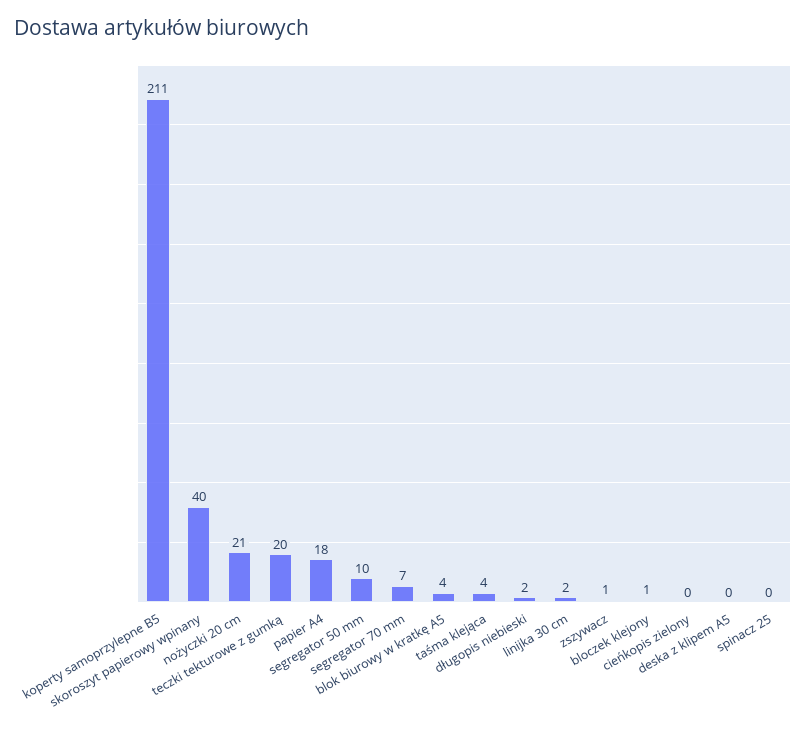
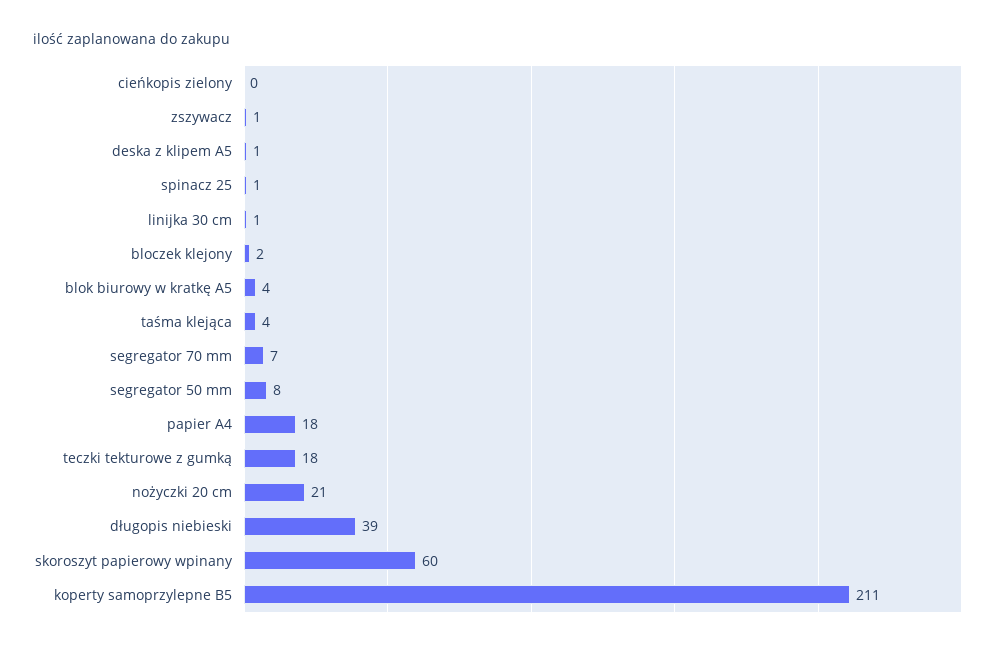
  {
    "koperty samoprzylepne B5": 211,
-   "skoroszyt papierowy wpinany": 40,
+   "skoroszyt papierowy wpinany": 60,
    "nożyczki 20 cm": 21,
-   "teczki tekturowe z gumką": 20,
+   "teczki tekturowe z gumką": 18,
    "papier A4": 18,
-   "segregator 50 mm": 10,
+   "segregator 50 mm": 8,
    "segregator 70 mm": 7,
    "blok biurowy w kratkę A5": 4,
    "taśma klejąca": 4,
-   "długopis niebieski": 2,
+   "długopis niebieski": 39,
-   "linijka 30 cm": 2,
+   "linijka 30 cm": 1,
    "zszywacz": 1,
-   "bloczek klejony": 1,
+   "bloczek klejony": 2,
    "cieńkopis zielony": 0,
-   "deska z klipem A5": 0,
+   "deska z klipem A5": 1,
-   "spinacz 25": 0
+   "spinacz 25": 1
  }

